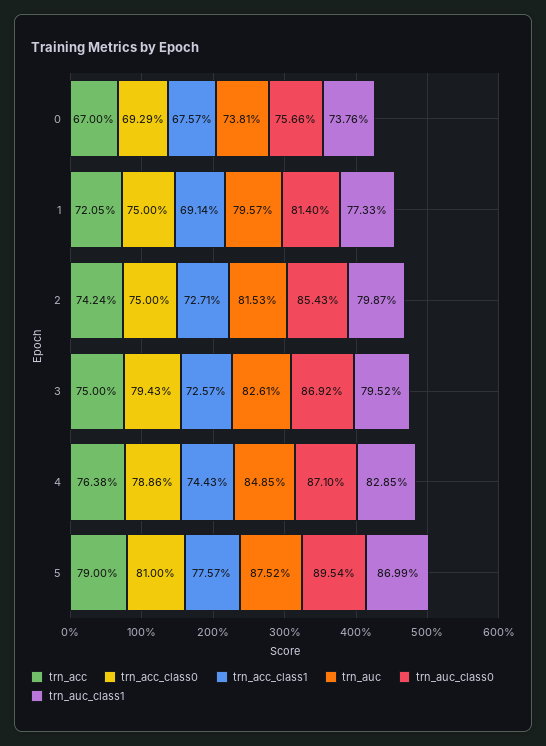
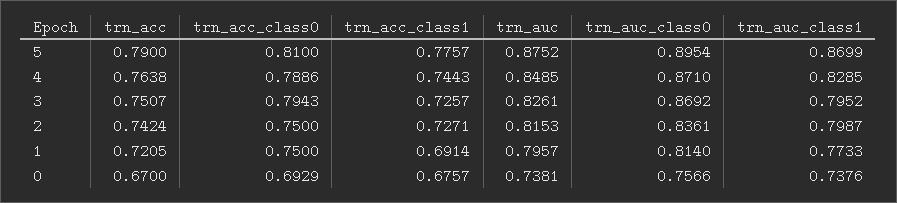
  {
    "trn_acc": {
      "0": 0.67,
      "1": 0.7205,
      "2": 0.7424,
-     "3": 0.75,
+     "3": 0.7507,
      "4": 0.7638,
      "5": 0.79
    },
    "trn_acc_class0": {
      "0": 0.6929,
      "1": 0.75,
      "2": 0.75,
      "3": 0.7943,
      "4": 0.7886,
      "5": 0.81
    },
    "trn_acc_class1": {
      "0": 0.6757,
      "1": 0.6914,
      "2": 0.7271,
      "3": 0.7257,
      "4": 0.7443,
      "5": 0.7757
    },
    "trn_auc": {
      "0": 0.7381,
      "1": 0.7957,
      "2": 0.8153,
      "3": 0.8261,
      "4": 0.8485,
      "5": 0.8752
    },
    "trn_auc_class0": {
      "0": 0.7566,
      "1": 0.814,
-     "2": 0.8543,
+     "2": 0.8361,
      "3": 0.8692,
      "4": 0.871,
      "5": 0.8954
    },
    "trn_auc_class1": {
      "0": 0.7376,
      "1": 0.7733,
      "2": 0.7987,
      "3": 0.7952,
      "4": 0.8285,
      "5": 0.8699
    }
  }

